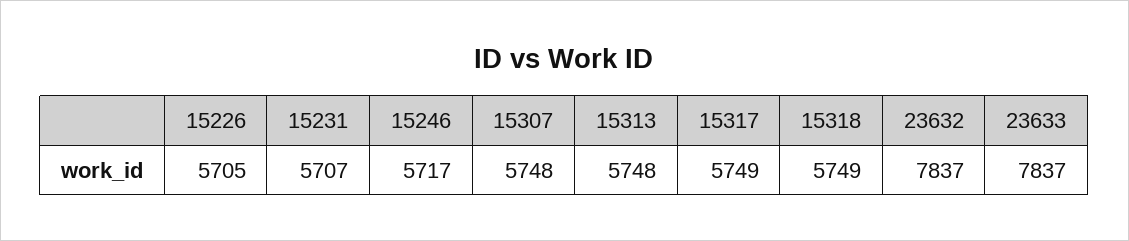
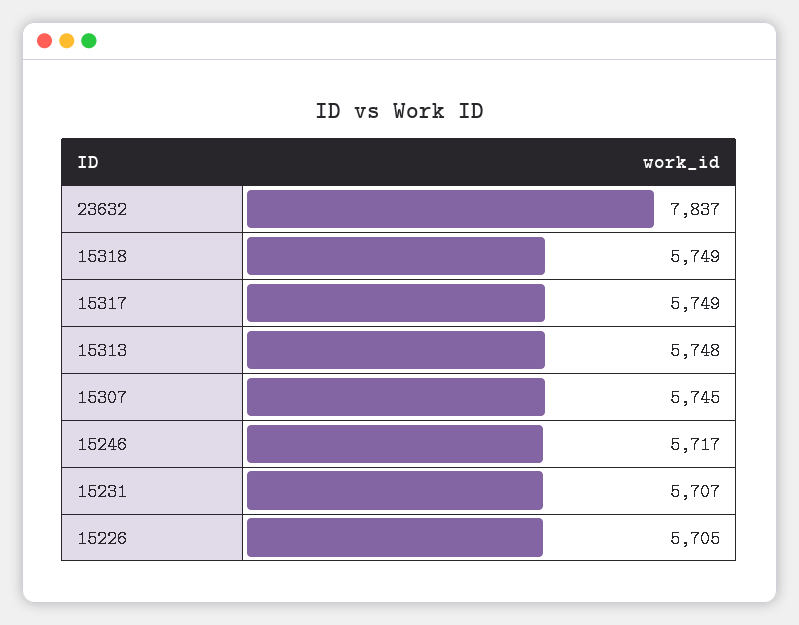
  {
    "15226": 5705,
    "15231": 5707,
    "15246": 5717,
-   "15307": 5748,
+   "15307": 5745,
    "15313": 5748,
    "15317": 5749,
    "15318": 5749,
-   "23632": 7837,
+   "23632": 7837
-   "23633": 7837
  }

